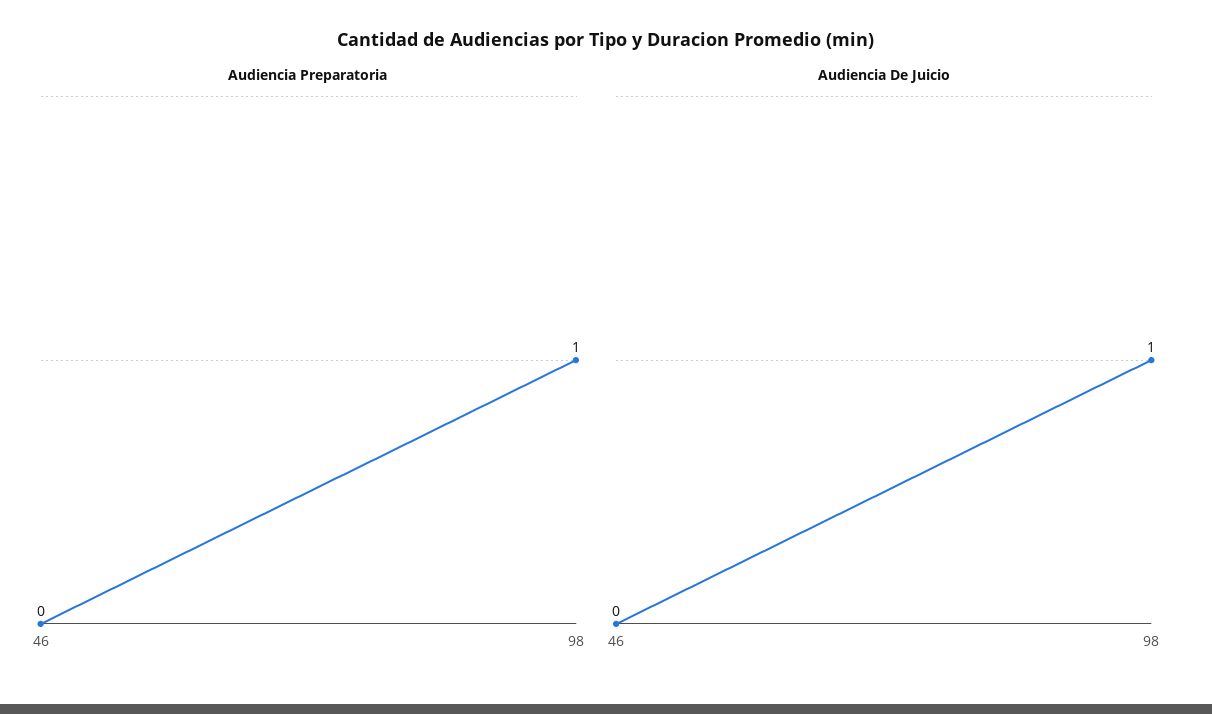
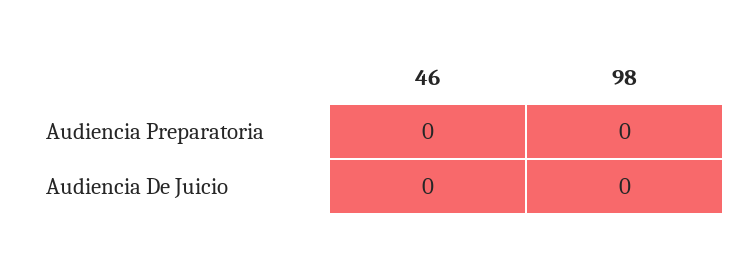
  {
    "Audiencia Preparatoria": {
      "46": 0,
-     "98": 1
+     "98": 0
    },
    "Audiencia De Juicio": {
      "46": 0,
-     "98": 1
+     "98": 0
    }
  }

